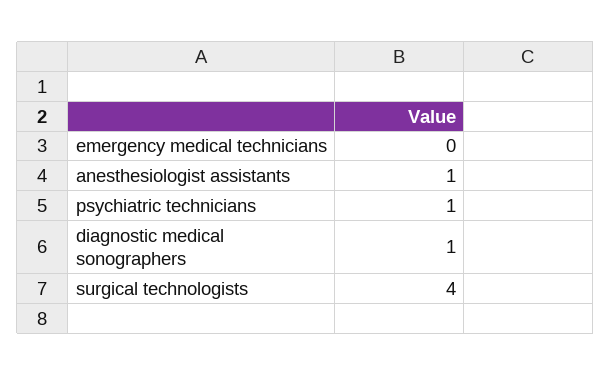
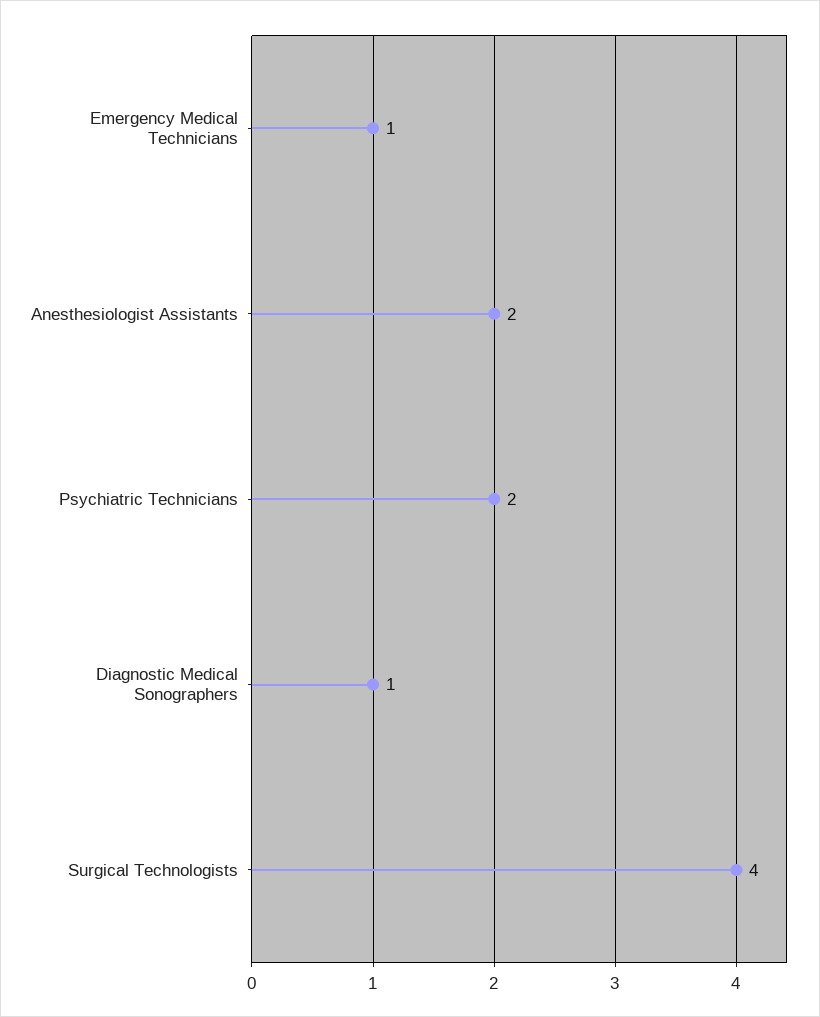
  {
-   "emergency medical technicians": 0,
+   "emergency medical technicians": 1,
-   "anesthesiologist assistants": 1,
+   "anesthesiologist assistants": 2,
-   "psychiatric technicians": 1,
+   "psychiatric technicians": 2,
    "diagnostic medical sonographers": 1,
    "surgical technologists": 4
  }

